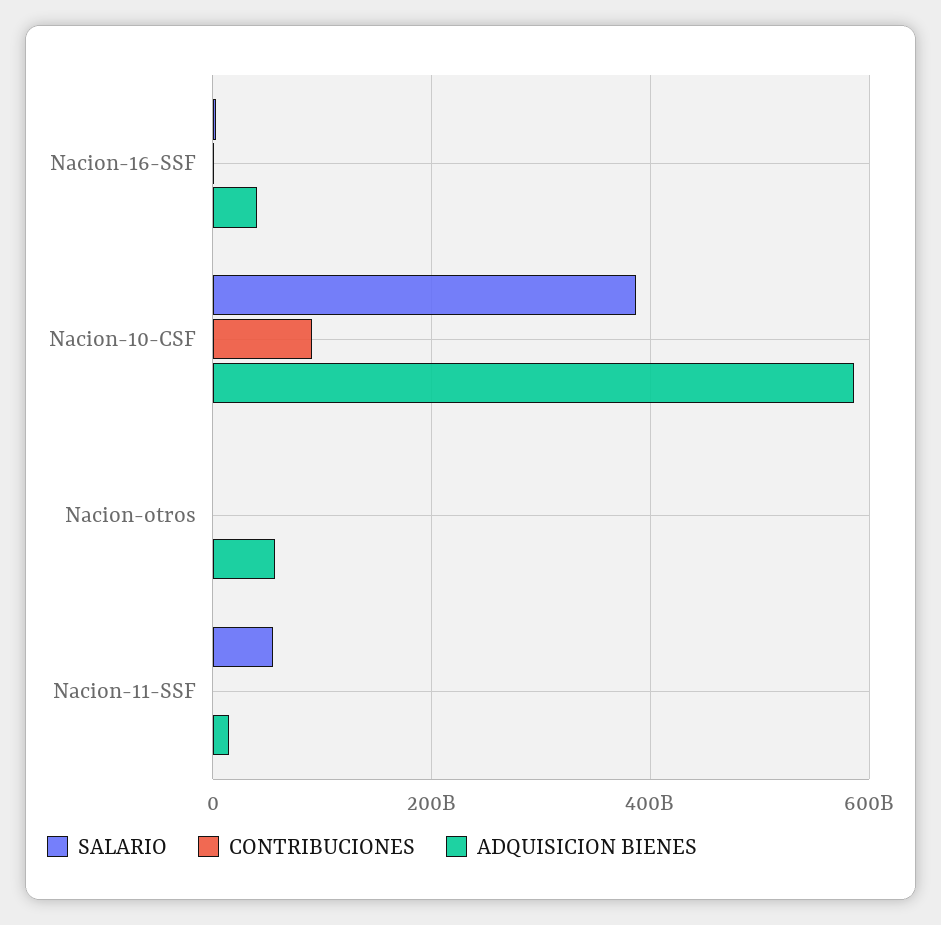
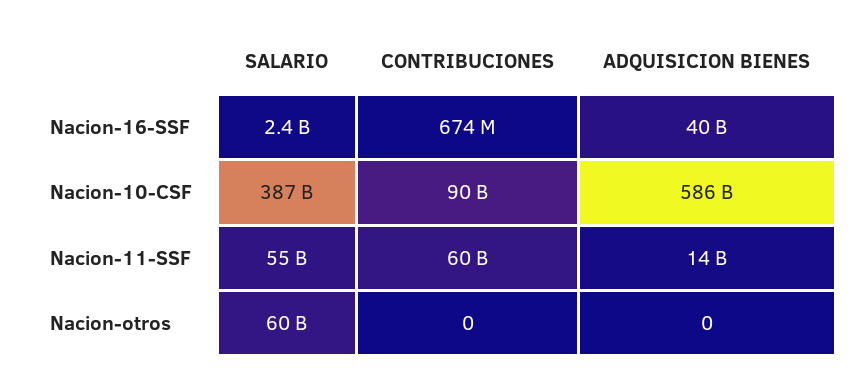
  {
    "SALARIO": {
      "Nacion-16-SSF": 2400000000,
      "Nacion-10-CSF": 387000000000,
-     "Nacion-otros": 0,
+     "Nacion-otros": 60000000000,
      "Nacion-11-SSF": 55000000000
    },
    "CONTRIBUCIONES": {
      "Nacion-16-SSF": 674000000,
      "Nacion-10-CSF": 90000000000,
      "Nacion-otros": 0,
-     "Nacion-11-SSF": 0
+     "Nacion-11-SSF": 60000000000
    },
    "ADQUISICION BIENES": {
      "Nacion-16-SSF": 40000000000,
      "Nacion-10-CSF": 586000000000,
-     "Nacion-otros": 60000000000,
+     "Nacion-otros": 0,
      "Nacion-11-SSF": 14000000000
    }
  }

